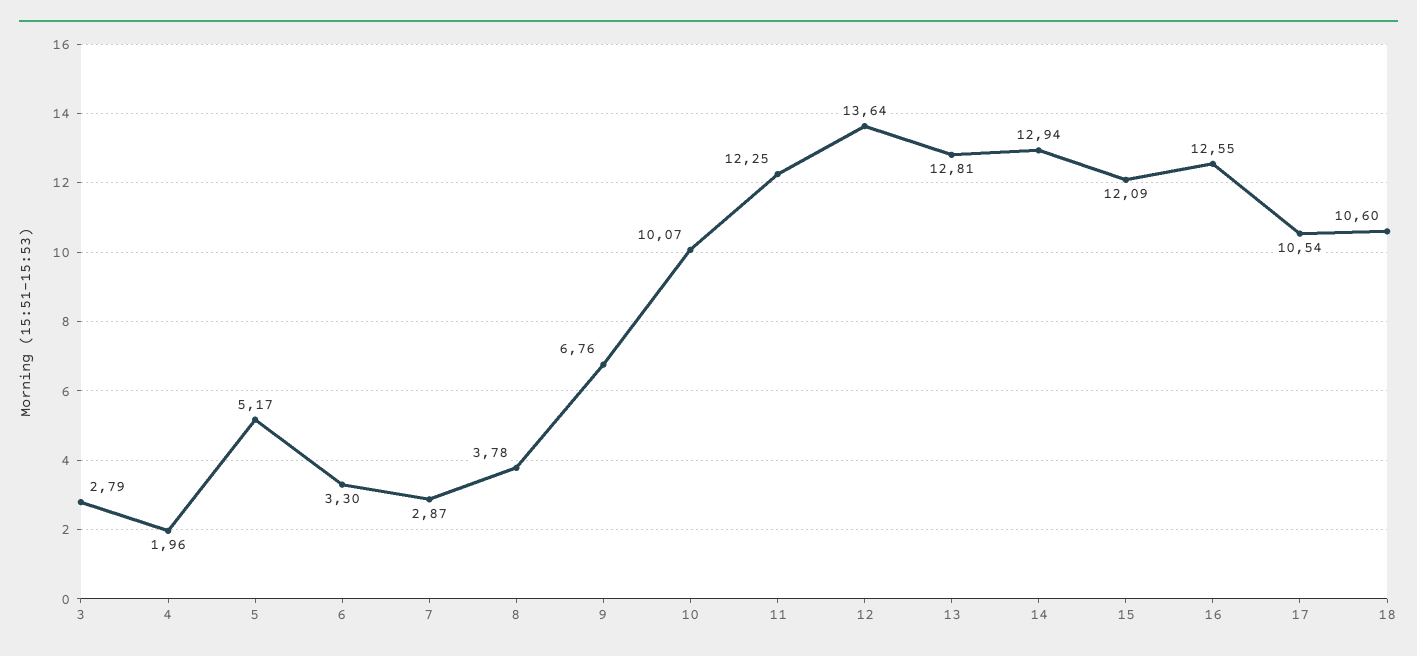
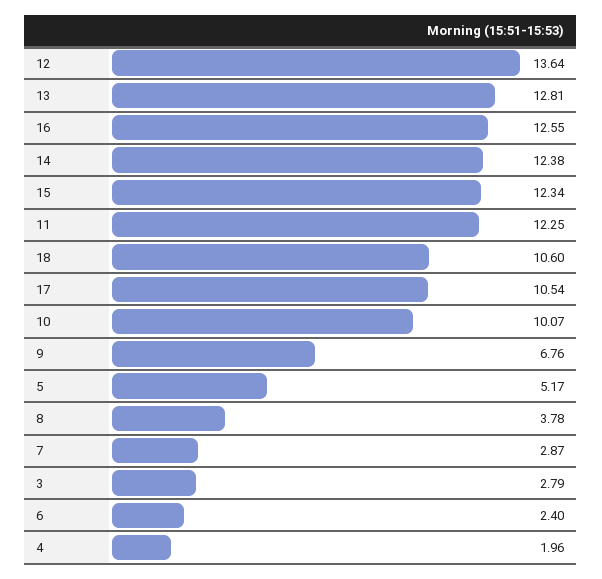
  {
    "3": 2.79,
    "4": 1.96,
    "5": 5.17,
-   "6": 3.3,
+   "6": 2.4,
    "7": 2.87,
    "8": 3.78,
    "9": 6.76,
    "10": 10.07,
    "11": 12.25,
    "12": 13.64,
    "13": 12.81,
-   "14": 12.94,
+   "14": 12.38,
-   "15": 12.09,
+   "15": 12.34,
    "16": 12.55,
    "17": 10.54,
    "18": 10.6
  }

